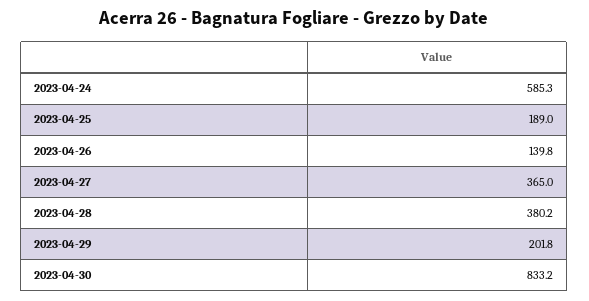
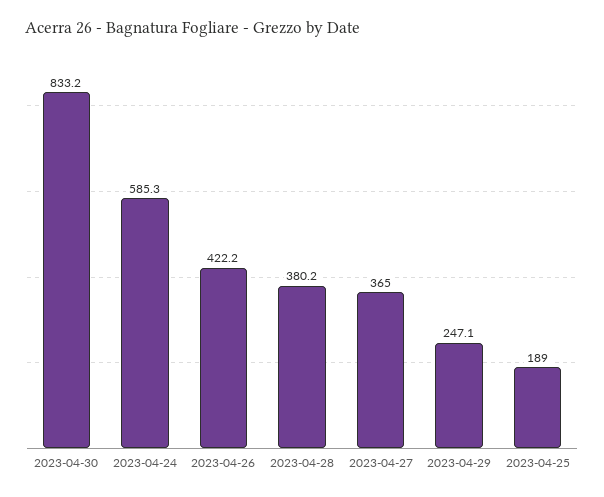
  {
    "2023-04-24": 585.3,
    "2023-04-25": 189,
-   "2023-04-26": 139.8,
+   "2023-04-26": 422.2,
    "2023-04-27": 365,
    "2023-04-28": 380.2,
-   "2023-04-29": 201.8,
+   "2023-04-29": 247.1,
    "2023-04-30": 833.2
  }

